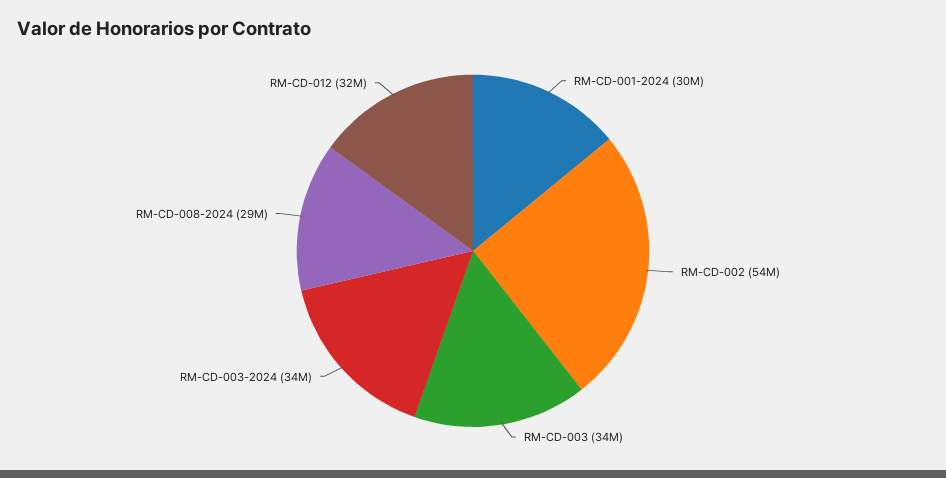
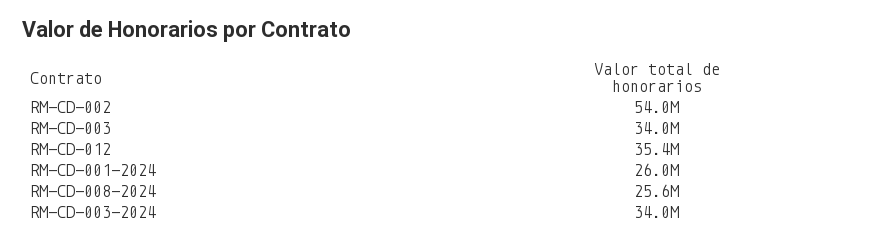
  {
-   "RM-CD-001-2024": 30000000,
+   "RM-CD-001-2024": 26000000,
    "RM-CD-002": 54000000,
    "RM-CD-003": 34000000,
    "RM-CD-003-2024": 34000000,
-   "RM-CD-008-2024": 29000000,
+   "RM-CD-008-2024": 25600000,
-   "RM-CD-012": 32000000
+   "RM-CD-012": 35400000
  }

